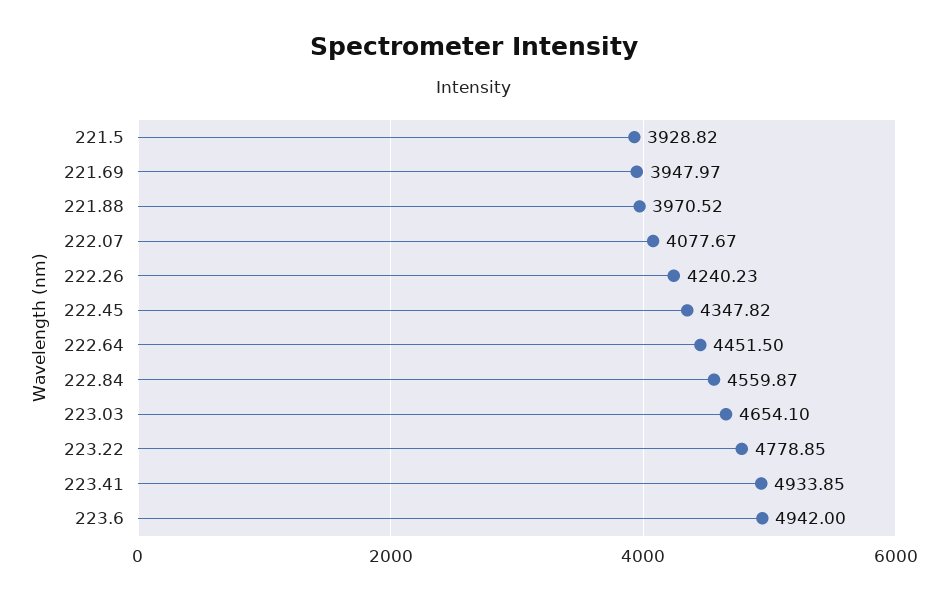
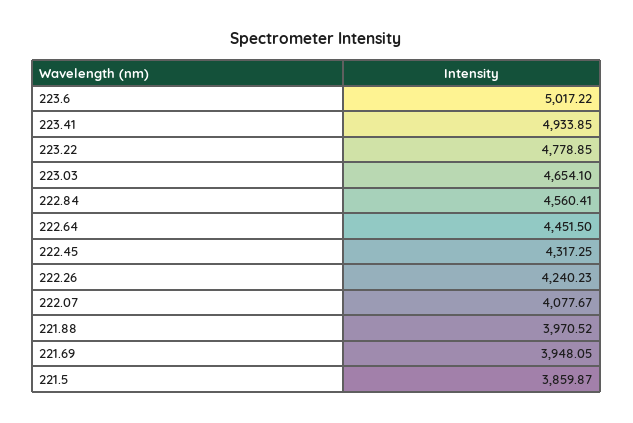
  {
-   "221.5": 3928.82,
+   "221.5": 3859.87,
-   "221.69": 3947.97,
+   "221.69": 3948.05,
    "221.88": 3970.52,
    "222.07": 4077.67,
    "222.26": 4240.23,
-   "222.45": 4347.82,
+   "222.45": 4317.25,
    "222.64": 4451.5,
-   "222.84": 4559.87,
+   "222.84": 4560.41,
    "223.03": 4654.1,
    "223.22": 4778.85,
    "223.41": 4933.85,
-   "223.6": 4942
+   "223.6": 5017.22
  }

